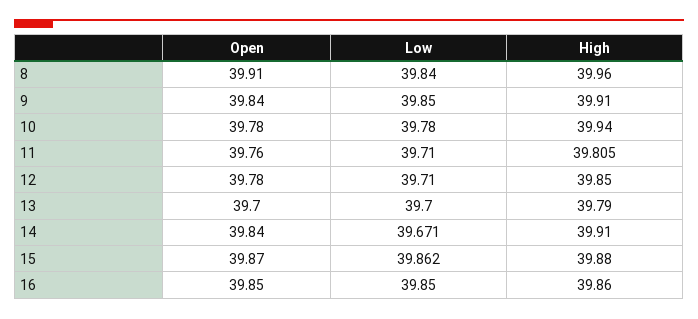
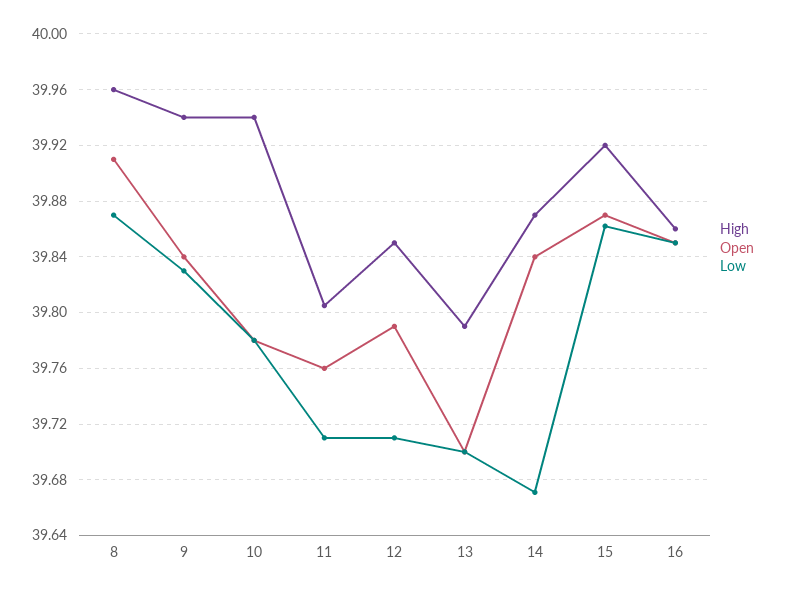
  {
    "Open": {
      "8": 39.91,
      "9": 39.84,
      "10": 39.78,
      "11": 39.76,
-     "12": 39.78,
+     "12": 39.79,
      "13": 39.7,
      "14": 39.84,
      "15": 39.87,
      "16": 39.85
    },
    "Low": {
-     "8": 39.84,
+     "8": 39.87,
-     "9": 39.85,
+     "9": 39.83,
      "10": 39.78,
      "11": 39.71,
      "12": 39.71,
      "13": 39.7,
      "14": 39.671,
      "15": 39.862,
      "16": 39.85
    },
    "High": {
      "8": 39.96,
-     "9": 39.91,
+     "9": 39.94,
      "10": 39.94,
      "11": 39.805,
      "12": 39.85,
      "13": 39.79,
-     "14": 39.91,
+     "14": 39.87,
-     "15": 39.88,
+     "15": 39.92,
      "16": 39.86
    }
  }

